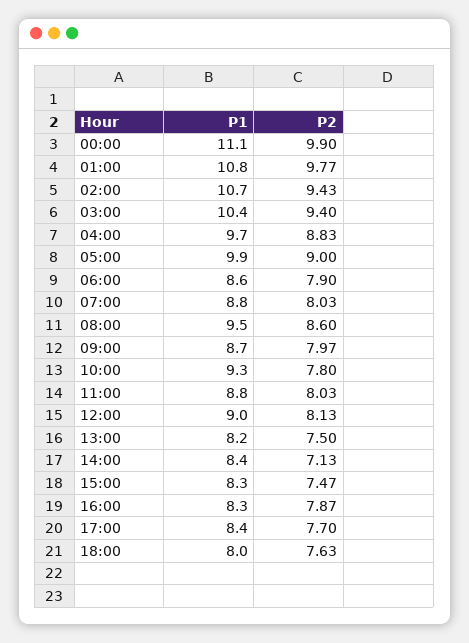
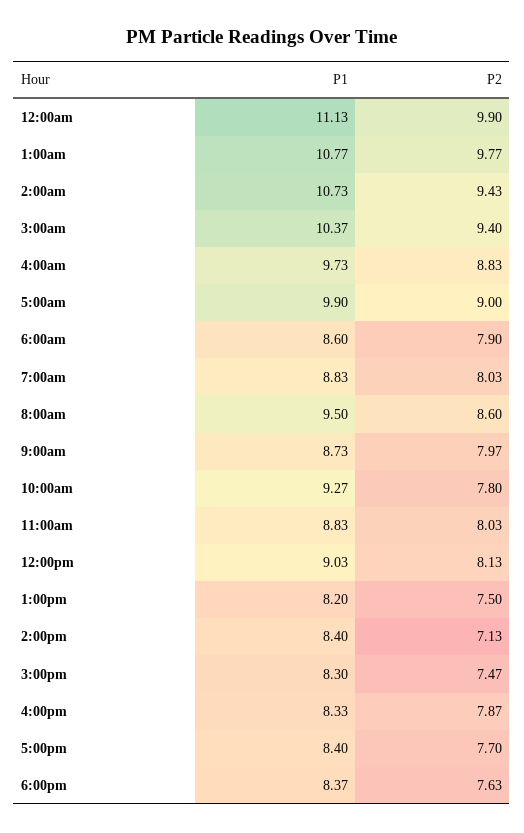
  {
    "P1": {
      "00:00": 11.13,
      "01:00": 10.77,
      "02:00": 10.73,
      "03:00": 10.37,
      "04:00": 9.73,
      "05:00": 9.9,
      "06:00": 8.6,
      "07:00": 8.83,
      "08:00": 9.5,
      "09:00": 8.73,
      "10:00": 9.27,
      "11:00": 8.83,
      "12:00": 9.03,
      "13:00": 8.2,
      "14:00": 8.4,
      "15:00": 8.3,
      "16:00": 8.33,
      "17:00": 8.4,
-     "18:00": 8
+     "18:00": 8.37
    },
    "P2": {
      "00:00": 9.9,
      "01:00": 9.77,
      "02:00": 9.43,
      "03:00": 9.4,
      "04:00": 8.83,
      "05:00": 9,
      "06:00": 7.9,
      "07:00": 8.03,
      "08:00": 8.6,
      "09:00": 7.97,
      "10:00": 7.8,
      "11:00": 8.03,
      "12:00": 8.13,
      "13:00": 7.5,
      "14:00": 7.13,
      "15:00": 7.47,
      "16:00": 7.87,
      "17:00": 7.7,
      "18:00": 7.63
    }
  }

